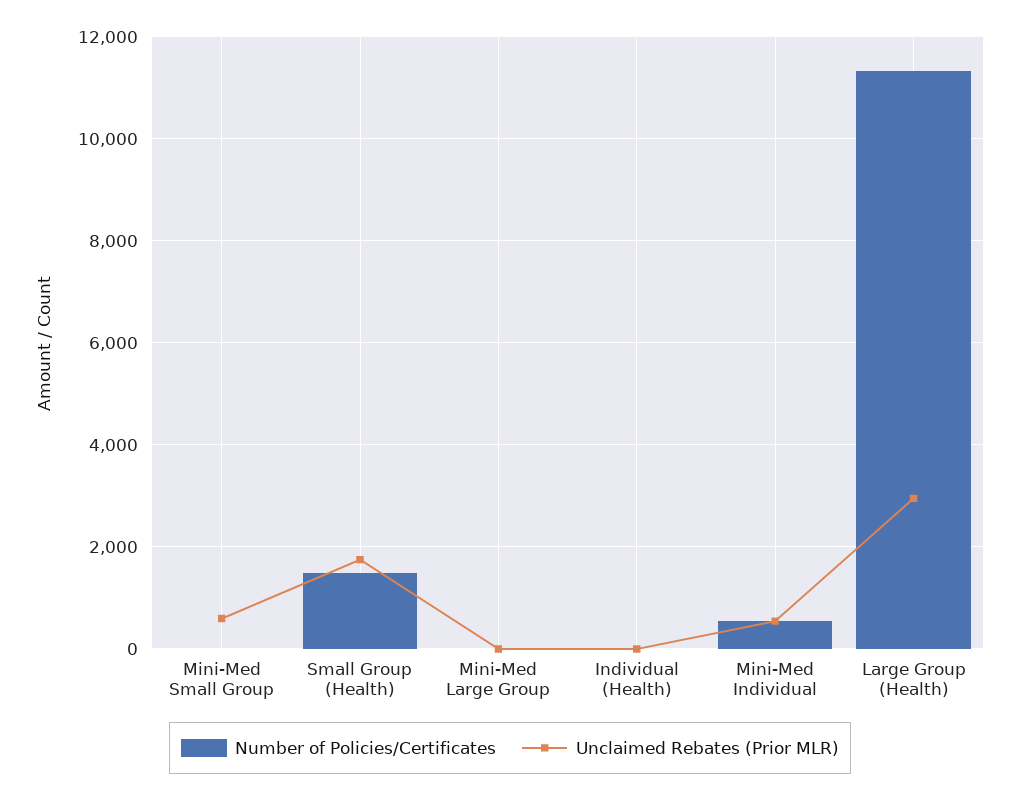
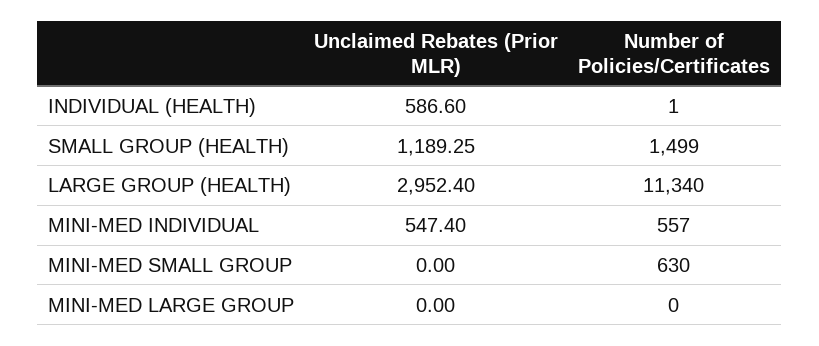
  {
    "Number of Policies/Certificates": {
-     "Mini-Med Small Group": 0,
+     "Mini-Med Small Group": 630,
      "Small Group (Health)": 1499,
      "Mini-Med Large Group": 0,
      "Individual (Health)": 1,
      "Mini-Med Individual": 557,
      "Large Group (Health)": 11340
    },
    "Unclaimed Rebates (Prior MLR)": {
-     "Mini-Med Small Group": 600,
+     "Mini-Med Small Group": 0,
-     "Small Group (Health)": 1800,
+     "Small Group (Health)": 1189.25,
      "Mini-Med Large Group": 0,
-     "Individual (Health)": 0,
+     "Individual (Health)": 586.6,
      "Mini-Med Individual": 547.4,
      "Large Group (Health)": 2952.4
    }
  }

